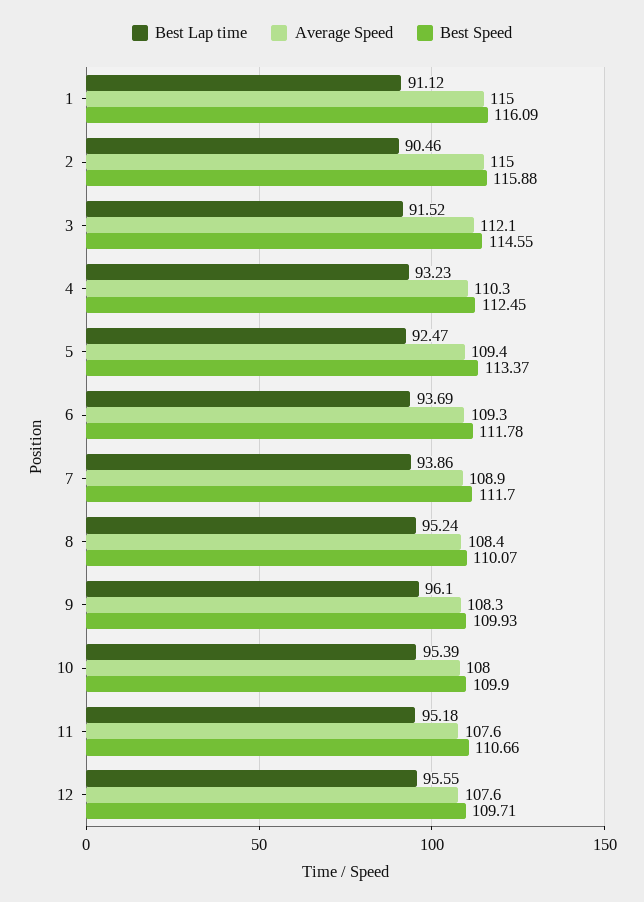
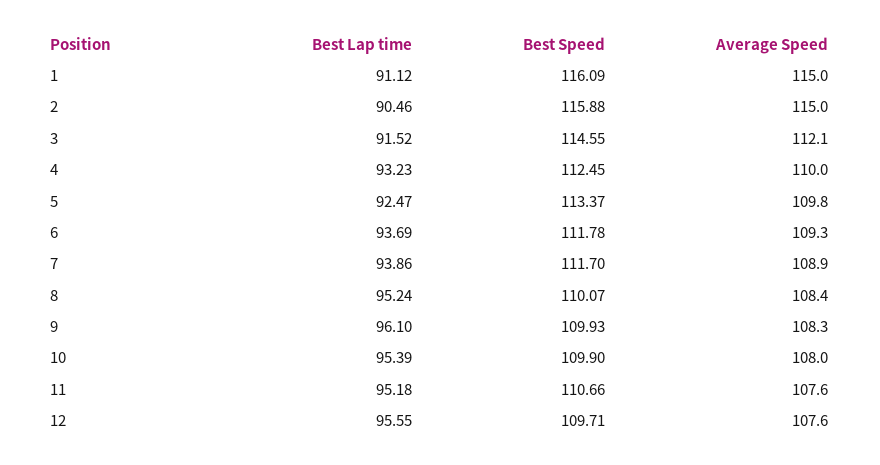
  {
    "Best Lap time": {
      "1": 91.12,
      "2": 90.46,
      "3": 91.52,
      "4": 93.23,
      "5": 92.47,
      "6": 93.69,
      "7": 93.86,
      "8": 95.24,
      "9": 96.1,
      "10": 95.39,
      "11": 95.18,
      "12": 95.55
    },
    "Average Speed": {
      "1": 115,
      "2": 115,
      "3": 112.1,
-     "4": 110.3,
+     "4": 110,
-     "5": 109.4,
+     "5": 109.8,
      "6": 109.3,
      "7": 108.9,
      "8": 108.4,
      "9": 108.3,
      "10": 108,
      "11": 107.6,
      "12": 107.6
    },
    "Best Speed": {
      "1": 116.09,
      "2": 115.88,
      "3": 114.55,
      "4": 112.45,
      "5": 113.37,
      "6": 111.78,
      "7": 111.7,
      "8": 110.07,
      "9": 109.93,
      "10": 109.9,
      "11": 110.66,
      "12": 109.71
    }
  }

